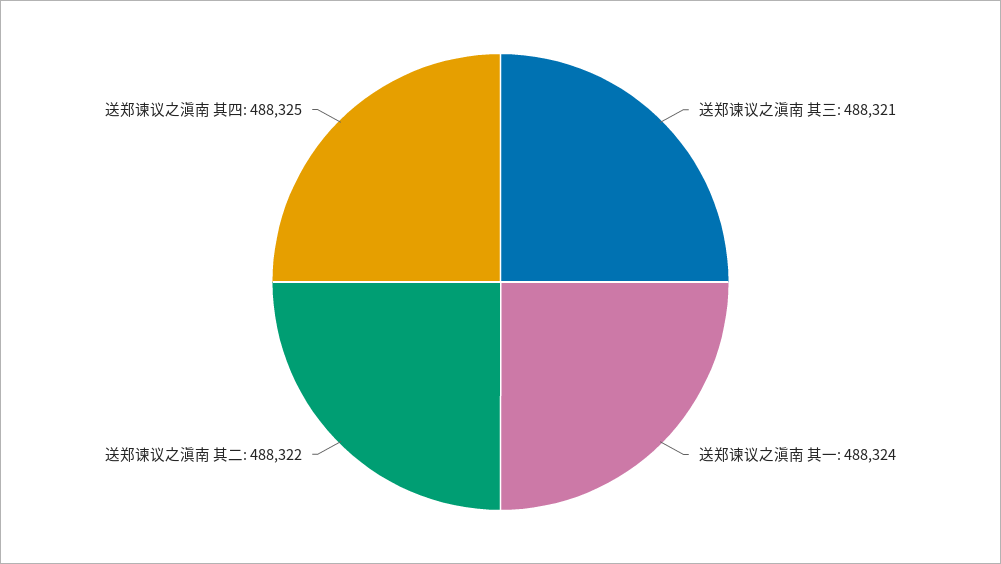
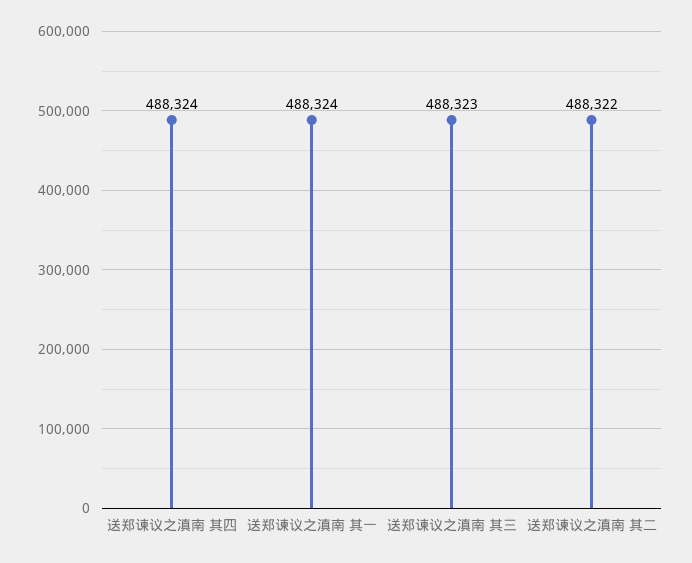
  {
-   "送郑谏议之滇南 其三": 488321,
+   "送郑谏议之滇南 其三": 488323,
    "送郑谏议之滇南 其一": 488324,
    "送郑谏议之滇南 其二": 488322,
-   "送郑谏议之滇南 其四": 488325
+   "送郑谏议之滇南 其四": 488324
  }

